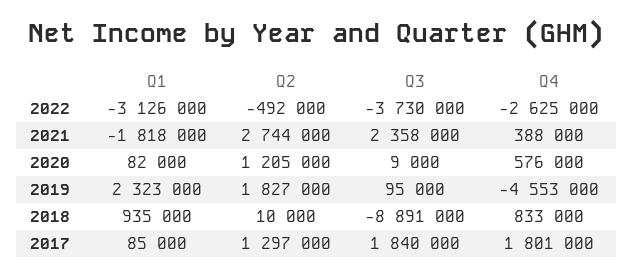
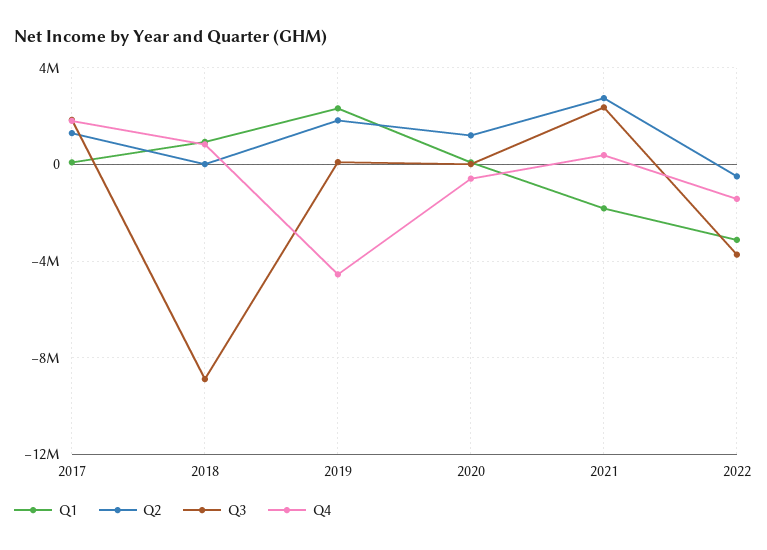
  {
    "Q1": {
      "2022": -3126000,
      "2021": -1818000,
      "2020": 82000,
      "2019": 2323000,
      "2018": 935000,
      "2017": 85000
    },
    "Q2": {
      "2022": -492000,
      "2021": 2744000,
      "2020": 1205000,
      "2019": 1827000,
      "2018": 10000,
      "2017": 1297000
    },
    "Q3": {
      "2022": -3730000,
      "2021": 2358000,
      "2020": 9000,
      "2019": 95000,
      "2018": -8891000,
      "2017": 1840000
    },
    "Q4": {
-     "2022": -2625000,
+     "2022": -1500000,
      "2021": 388000,
-     "2020": 576000,
+     "2020": -500000,
      "2019": -4553000,
      "2018": 833000,
      "2017": 1801000
    }
  }

